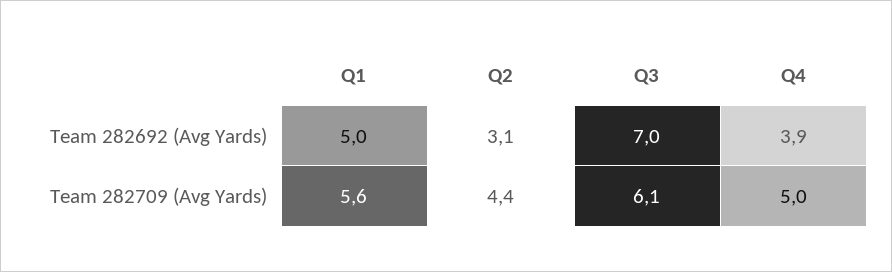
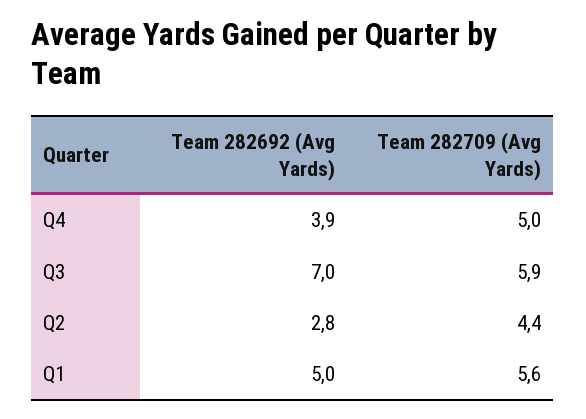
  {
    "Q1": {
      "Team 282692 (Avg Yards)": 5,
      "Team 282709 (Avg Yards)": 5.6
    },
    "Q2": {
-     "Team 282692 (Avg Yards)": 3.1,
+     "Team 282692 (Avg Yards)": 2.8,
      "Team 282709 (Avg Yards)": 4.4
    },
    "Q3": {
      "Team 282692 (Avg Yards)": 7,
-     "Team 282709 (Avg Yards)": 6.1
+     "Team 282709 (Avg Yards)": 5.9
    },
    "Q4": {
      "Team 282692 (Avg Yards)": 3.9,
      "Team 282709 (Avg Yards)": 5
    }
  }

